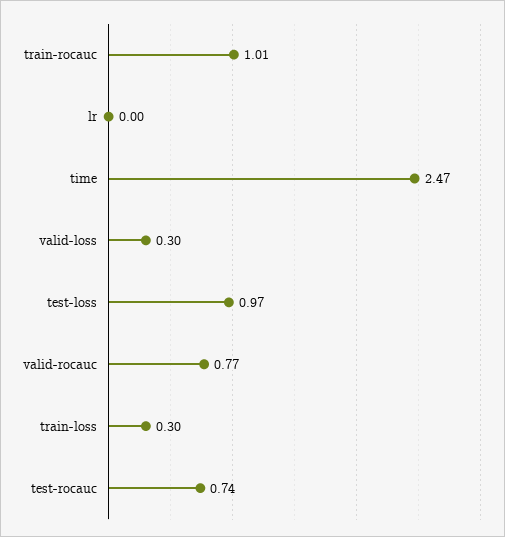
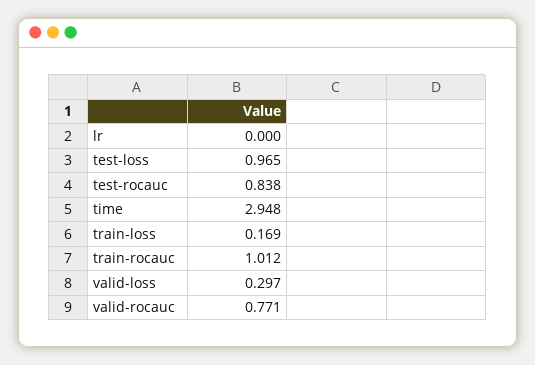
  {
    "train-rocauc": 1.012,
    "lr": 0,
-   "time": 2.47,
+   "time": 2.948,
    "valid-loss": 0.297,
    "test-loss": 0.965,
    "valid-rocauc": 0.771,
-   "train-loss": 0.3,
+   "train-loss": 0.169,
-   "test-rocauc": 0.74
+   "test-rocauc": 0.838
  }

